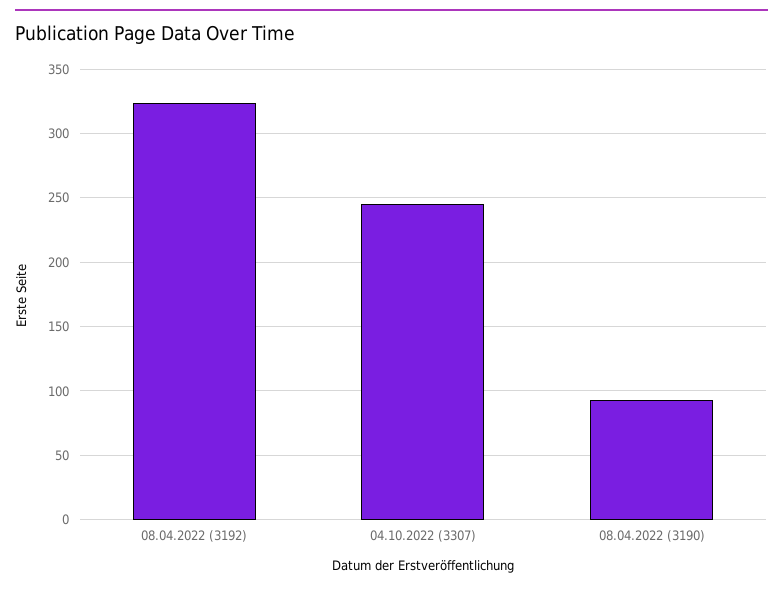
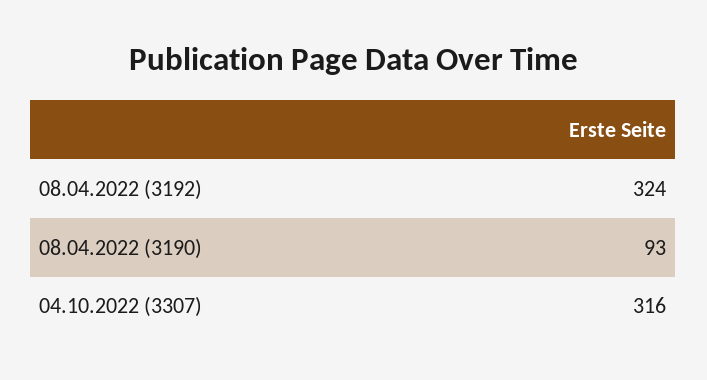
  {
    "08.04.2022 (3192)": 324,
-   "04.10.2022 (3307)": 245,
+   "04.10.2022 (3307)": 316,
    "08.04.2022 (3190)": 93
  }

